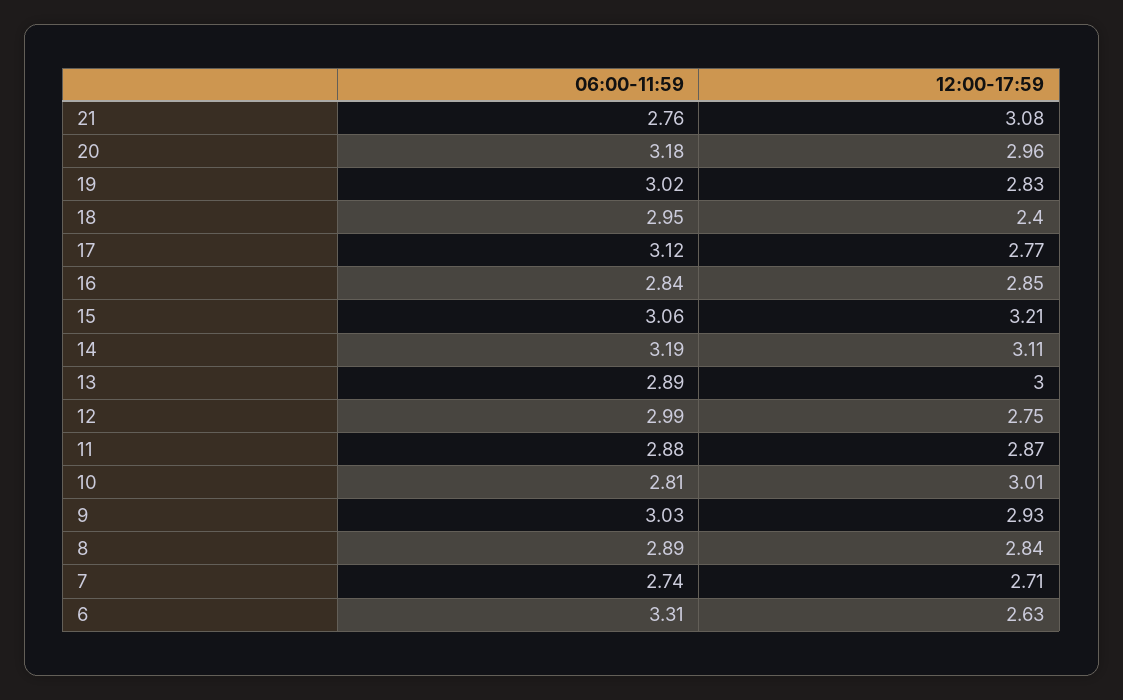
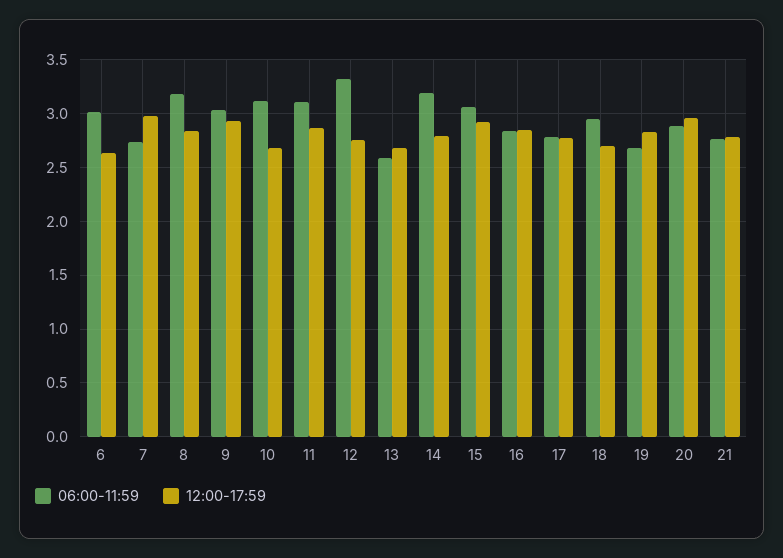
  {
    "06:00-11:59": {
      "21": 2.76,
-     "20": 3.18,
+     "20": 2.9,
-     "19": 3.02,
+     "19": 2.7,
      "18": 2.95,
-     "17": 3.12,
+     "17": 2.8,
      "16": 2.84,
      "15": 3.06,
      "14": 3.19,
-     "13": 2.89,
+     "13": 2.6,
-     "12": 2.99,
+     "12": 3.3,
-     "11": 2.88,
+     "11": 3.1,
-     "10": 2.81,
+     "10": 3.1,
      "9": 3.03,
-     "8": 2.89,
+     "8": 3.2,
      "7": 2.74,
-     "6": 3.31
+     "6": 3
    },
    "12:00-17:59": {
-     "21": 3.08,
+     "21": 2.8,
      "20": 2.96,
      "19": 2.83,
-     "18": 2.4,
+     "18": 2.7,
      "17": 2.77,
      "16": 2.85,
-     "15": 3.21,
+     "15": 2.9,
-     "14": 3.11,
+     "14": 2.8,
-     "13": 3,
+     "13": 2.7,
      "12": 2.75,
      "11": 2.87,
-     "10": 3.01,
+     "10": 2.7,
      "9": 2.93,
      "8": 2.84,
-     "7": 2.71,
+     "7": 3,
      "6": 2.63
    }
  }

